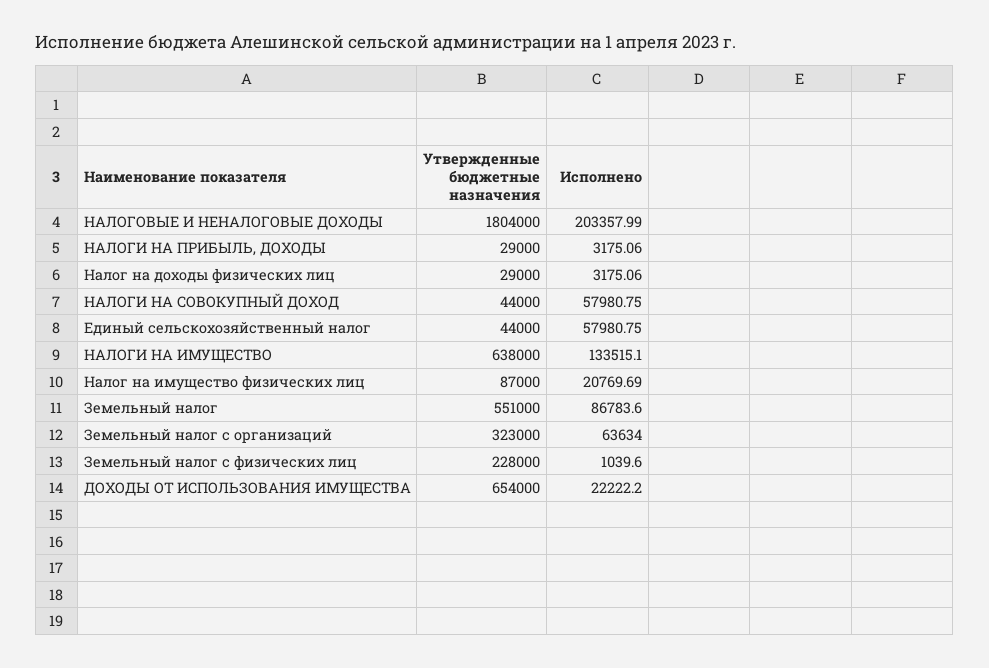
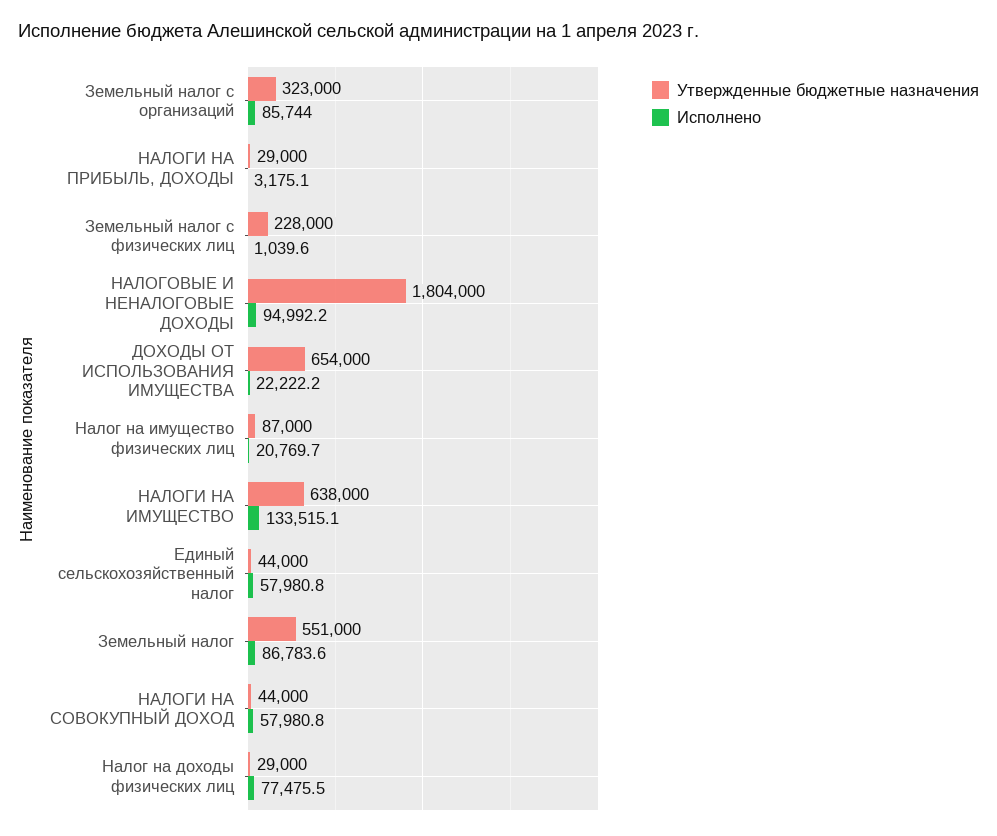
  {
    "Утвержденные бюджетные назначения": {
      "НАЛОГОВЫЕ И НЕНАЛОГОВЫЕ ДОХОДЫ": 1804000,
      "НАЛОГИ НА ПРИБЫЛЬ, ДОХОДЫ": 29000,
      "Налог на доходы физических лиц": 29000,
      "НАЛОГИ НА СОВОКУПНЫЙ ДОХОД": 44000,
      "Единый сельскохозяйственный налог": 44000,
      "НАЛОГИ НА ИМУЩЕСТВО": 638000,
      "Налог на имущество физических лиц": 87000,
      "Земельный налог": 551000,
      "Земельный налог с организаций": 323000,
      "Земельный налог с физических лиц": 228000,
      "ДОХОДЫ ОТ ИСПОЛЬЗОВАНИЯ ИМУЩЕСТВА": 654000
    },
    "Исполнено": {
-     "НАЛОГОВЫЕ И НЕНАЛОГОВЫЕ ДОХОДЫ": 203357.99,
+     "НАЛОГОВЫЕ И НЕНАЛОГОВЫЕ ДОХОДЫ": 94992.2,
      "НАЛОГИ НА ПРИБЫЛЬ, ДОХОДЫ": 3175.06,
-     "Налог на доходы физических лиц": 3175.06,
+     "Налог на доходы физических лиц": 77475.5,
      "НАЛОГИ НА СОВОКУПНЫЙ ДОХОД": 57980.75,
      "Единый сельскохозяйственный налог": 57980.75,
      "НАЛОГИ НА ИМУЩЕСТВО": 133515.1,
      "Налог на имущество физических лиц": 20769.69,
      "Земельный налог": 86783.6,
-     "Земельный налог с организаций": 63634,
+     "Земельный налог с организаций": 85744,
      "Земельный налог с физических лиц": 1039.6,
      "ДОХОДЫ ОТ ИСПОЛЬЗОВАНИЯ ИМУЩЕСТВА": 22222.2
    }
  }

